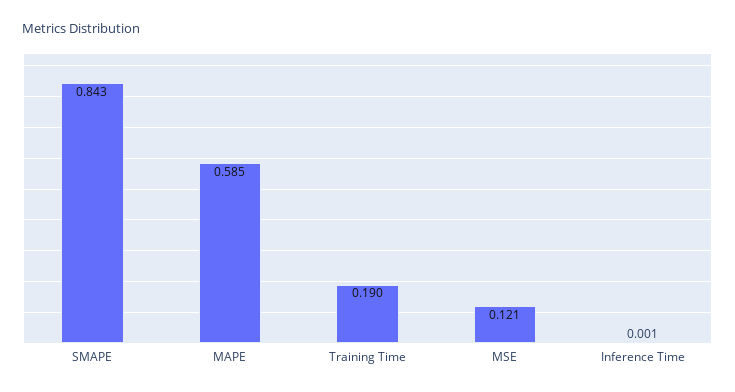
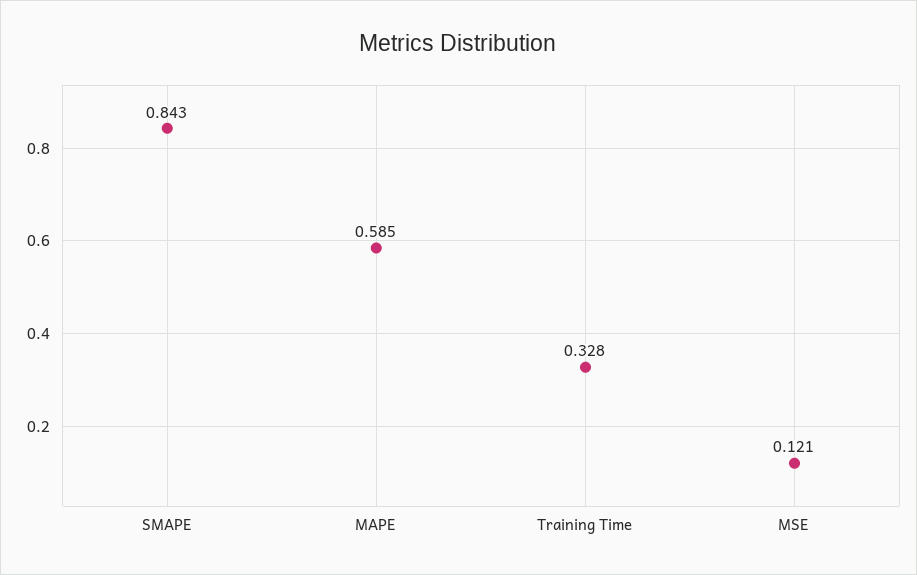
  {
    "SMAPE": 0.843,
    "MAPE": 0.585,
-   "Training Time": 0.19,
+   "Training Time": 0.328,
-   "MSE": 0.121,
+   "MSE": 0.121
-   "Inference Time": 0.001
  }

